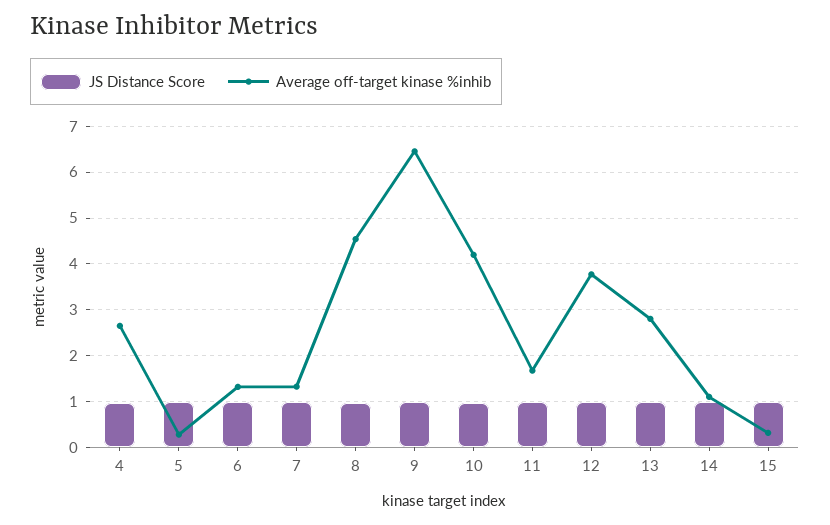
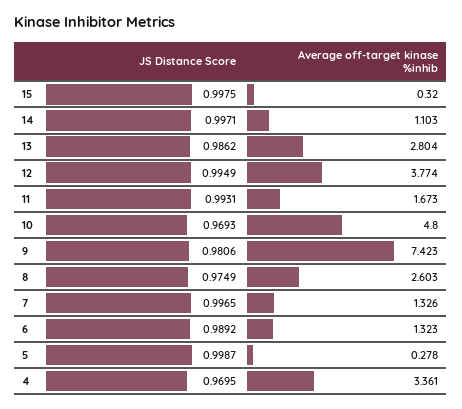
  {
    "JS Distance Score": {
      "4": 0.9695,
      "5": 0.9987,
      "6": 0.9892,
      "7": 0.9965,
      "8": 0.9749,
      "9": 0.9806,
      "10": 0.9693,
      "11": 0.9931,
      "12": 0.9949,
      "13": 0.9862,
      "14": 0.9971,
      "15": 0.9975
    },
    "Average off-target kinase %inhib": {
-     "4": 2.6,
+     "4": 3.361,
      "5": 0.278,
      "6": 1.323,
      "7": 1.326,
-     "8": 4.6,
+     "8": 2.603,
-     "9": 6.4,
+     "9": 7.423,
-     "10": 4.2,
+     "10": 4.8,
      "11": 1.673,
      "12": 3.774,
      "13": 2.804,
      "14": 1.103,
      "15": 0.32
    }
  }

